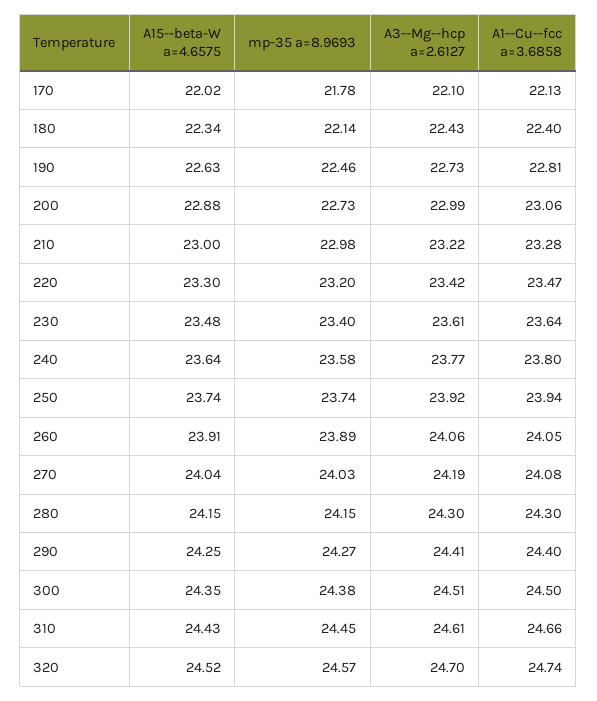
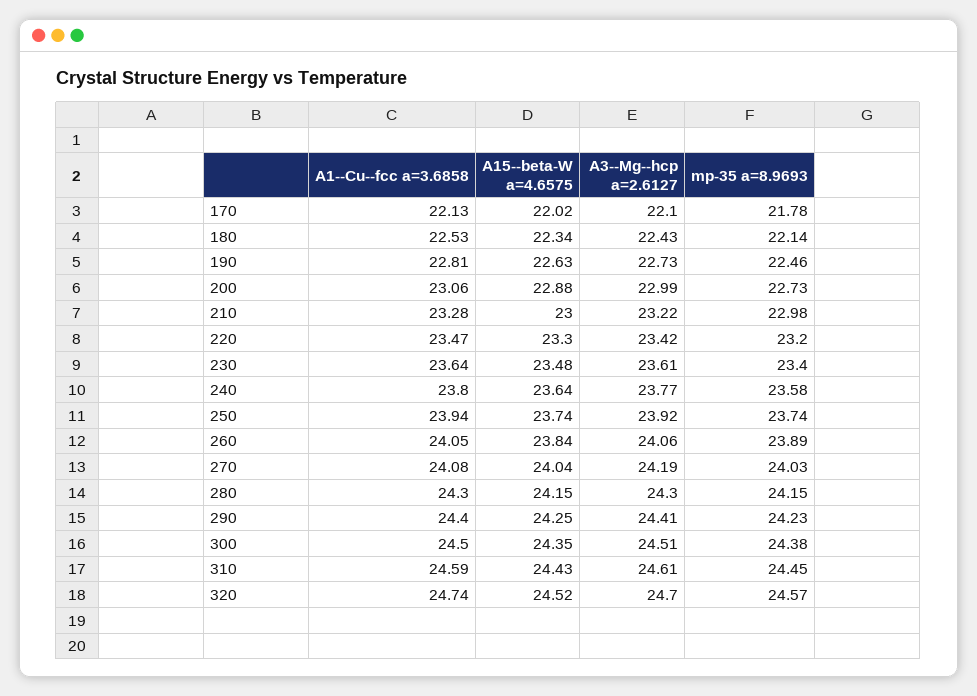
  {
    "A15--beta-W a=4.6575": {
      "170": 22.02,
      "180": 22.34,
      "190": 22.63,
      "200": 22.88,
      "210": 23,
      "220": 23.3,
      "230": 23.48,
      "240": 23.64,
      "250": 23.74,
-     "260": 23.91,
+     "260": 23.84,
      "270": 24.04,
      "280": 24.15,
      "290": 24.25,
      "300": 24.35,
      "310": 24.43,
      "320": 24.52
    },
    "mp-35 a=8.9693": {
      "170": 21.78,
      "180": 22.14,
      "190": 22.46,
      "200": 22.73,
      "210": 22.98,
      "220": 23.2,
      "230": 23.4,
      "240": 23.58,
      "250": 23.74,
      "260": 23.89,
      "270": 24.03,
      "280": 24.15,
-     "290": 24.27,
+     "290": 24.23,
      "300": 24.38,
      "310": 24.45,
      "320": 24.57
    },
    "A3--Mg--hcp a=2.6127": {
      "170": 22.1,
      "180": 22.43,
      "190": 22.73,
      "200": 22.99,
      "210": 23.22,
      "220": 23.42,
      "230": 23.61,
      "240": 23.77,
      "250": 23.92,
      "260": 24.06,
      "270": 24.19,
      "280": 24.3,
      "290": 24.41,
      "300": 24.51,
      "310": 24.61,
      "320": 24.7
    },
    "A1--Cu--fcc a=3.6858": {
      "170": 22.13,
-     "180": 22.4,
+     "180": 22.53,
      "190": 22.81,
      "200": 23.06,
      "210": 23.28,
      "220": 23.47,
      "230": 23.64,
      "240": 23.8,
      "250": 23.94,
      "260": 24.05,
      "270": 24.08,
      "280": 24.3,
      "290": 24.4,
      "300": 24.5,
-     "310": 24.66,
+     "310": 24.59,
      "320": 24.74
    }
  }

